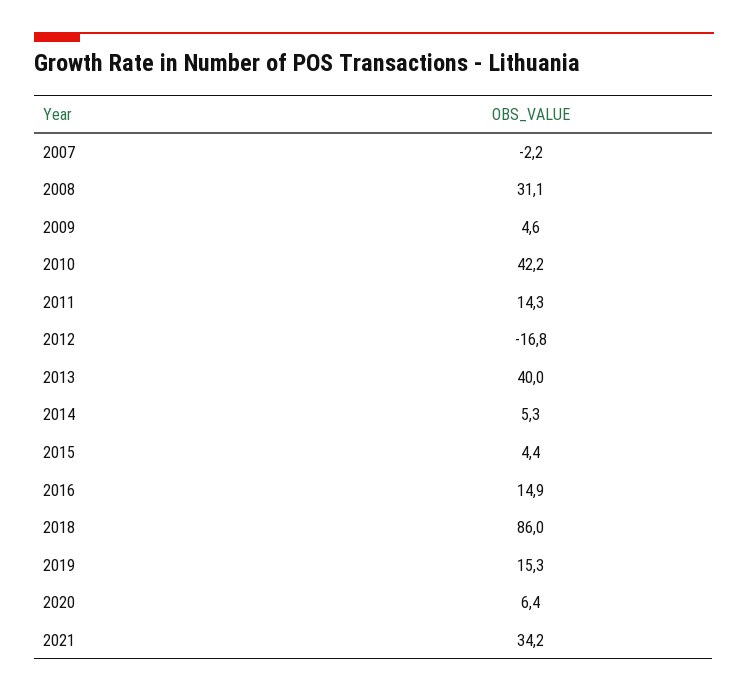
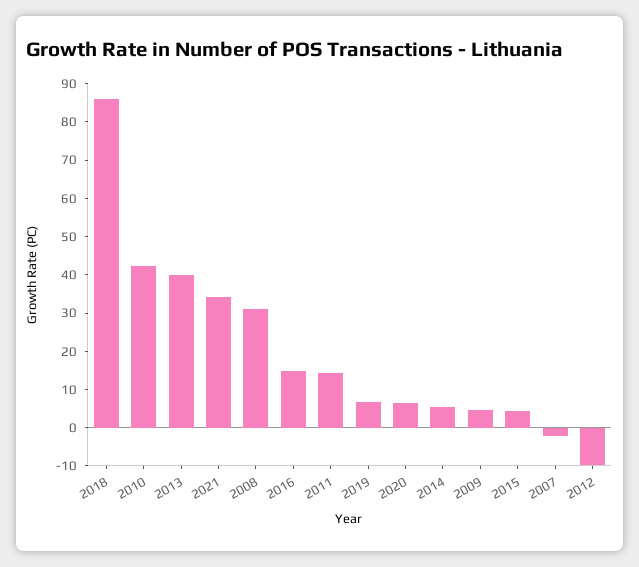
  {
    "2007": -2.2,
    "2008": 31.1,
    "2009": 4.6,
    "2010": 42.2,
    "2011": 14.3,
-   "2012": -16.8,
+   "2012": -10,
    "2013": 40,
    "2014": 5.3,
    "2015": 4.4,
    "2016": 14.9,
    "2018": 86,
-   "2019": 15.3,
+   "2019": 7.5,
    "2020": 6.4,
    "2021": 34.2
  }

